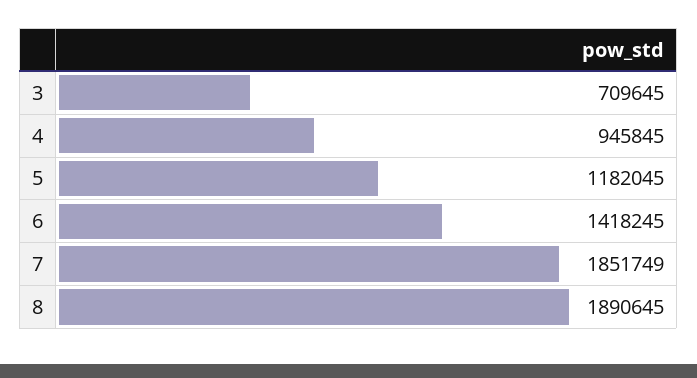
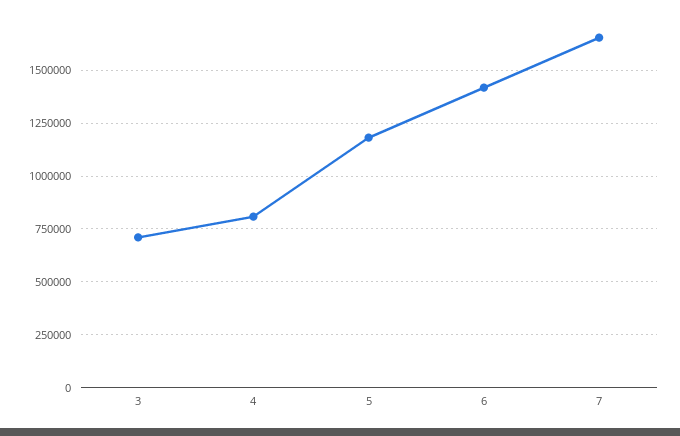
  {
    "3": 709645,
-   "4": 945845,
+   "4": 800000,
    "5": 1182045,
    "6": 1418245,
-   "7": 1851749,
+   "7": 1650000
-   "8": 1890645
  }

